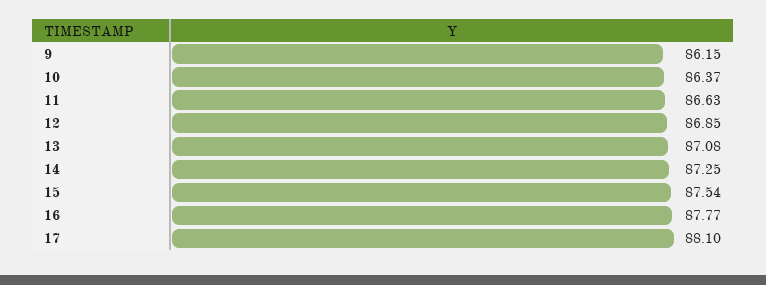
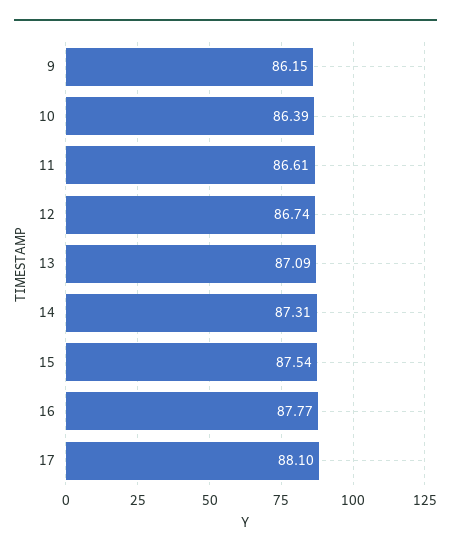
  {
    "9": 86.15,
-   "10": 86.37,
+   "10": 86.39,
-   "11": 86.63,
+   "11": 86.61,
-   "12": 86.85,
+   "12": 86.74,
-   "13": 87.08,
+   "13": 87.09,
-   "14": 87.25,
+   "14": 87.31,
    "15": 87.54,
    "16": 87.77,
    "17": 88.1
  }

